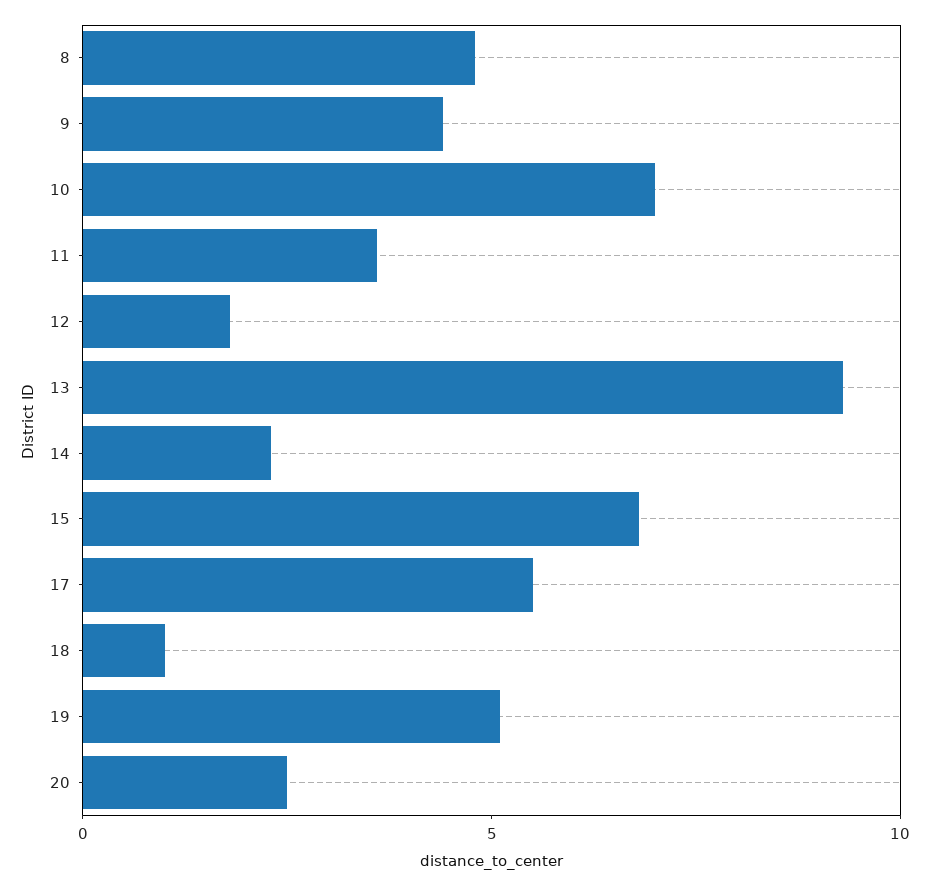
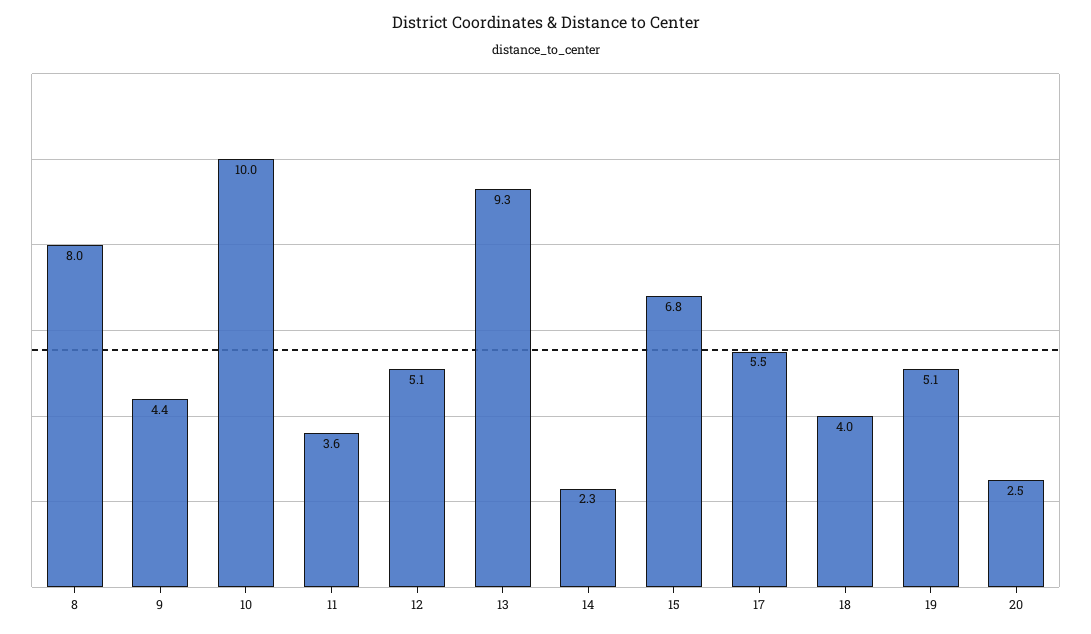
  {
-   "8": 5,
+   "8": 8,
    "9": 4.4,
-   "10": 7,
+   "10": 10,
    "11": 3.6,
-   "12": 2,
+   "12": 5.1,
    "13": 9.3,
    "14": 2.3,
    "15": 6.8,
    "17": 5.5,
-   "18": 1,
+   "18": 4,
    "19": 5.1,
    "20": 2.5
  }

